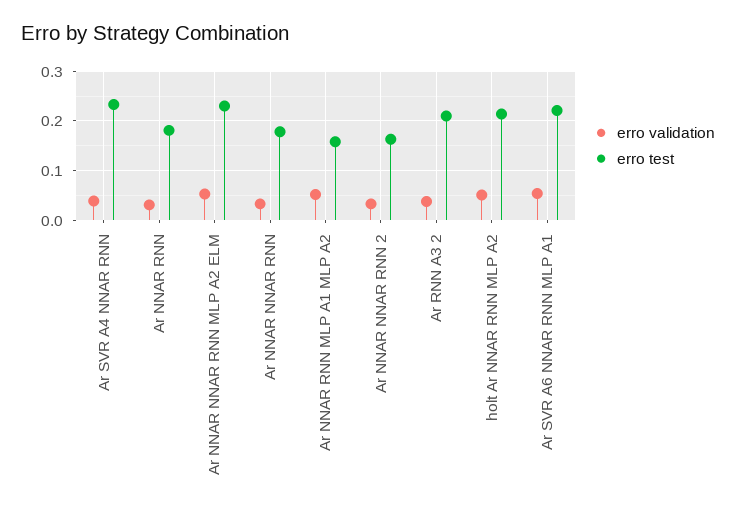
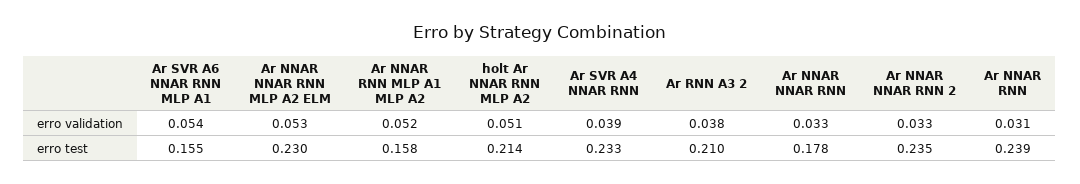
  {
    "erro validation": {
      "Ar SVR A4 NNAR RNN": 0.039,
      "Ar NNAR RNN": 0.031,
      "Ar NNAR NNAR RNN MLP A2 ELM": 0.053,
      "Ar NNAR NNAR RNN": 0.033,
      "Ar NNAR RNN MLP A1 MLP A2": 0.052,
      "Ar NNAR NNAR RNN 2": 0.033,
      "Ar RNN A3 2": 0.038,
      "holt Ar NNAR RNN MLP A2": 0.051,
      "Ar SVR A6 NNAR RNN MLP A1": 0.054
    },
    "erro test": {
      "Ar SVR A4 NNAR RNN": 0.233,
-     "Ar NNAR RNN": 0.18,
+     "Ar NNAR RNN": 0.239,
      "Ar NNAR NNAR RNN MLP A2 ELM": 0.23,
      "Ar NNAR NNAR RNN": 0.178,
      "Ar NNAR RNN MLP A1 MLP A2": 0.158,
-     "Ar NNAR NNAR RNN 2": 0.16,
+     "Ar NNAR NNAR RNN 2": 0.235,
      "Ar RNN A3 2": 0.21,
      "holt Ar NNAR RNN MLP A2": 0.214,
-     "Ar SVR A6 NNAR RNN MLP A1": 0.22
+     "Ar SVR A6 NNAR RNN MLP A1": 0.155
    }
  }

